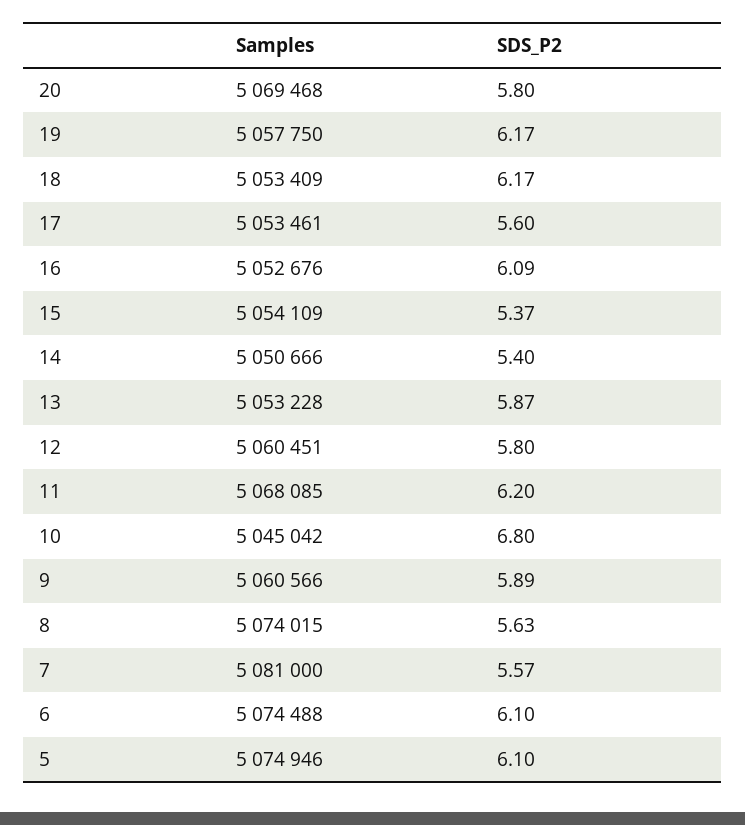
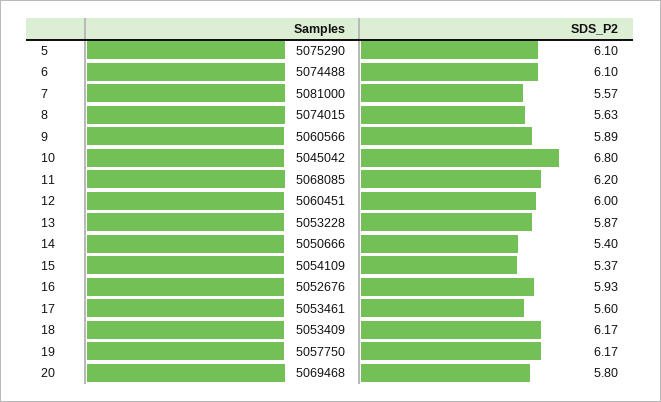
  {
    "Samples": {
      "20": 5069468,
      "19": 5057750,
      "18": 5053409,
      "17": 5053461,
      "16": 5052676,
      "15": 5054109,
      "14": 5050666,
      "13": 5053228,
      "12": 5060451,
      "11": 5068085,
      "10": 5045042,
      "9": 5060566,
      "8": 5074015,
      "7": 5081000,
      "6": 5074488,
-     "5": 5074946
+     "5": 5075290
    },
    "SDS_P2": {
      "20": 5.8,
      "19": 6.17,
      "18": 6.17,
      "17": 5.6,
-     "16": 6.09,
+     "16": 5.93,
      "15": 5.37,
      "14": 5.4,
      "13": 5.87,
-     "12": 5.8,
+     "12": 6,
      "11": 6.2,
      "10": 6.8,
      "9": 5.89,
      "8": 5.63,
      "7": 5.57,
      "6": 6.1,
      "5": 6.1
    }
  }

